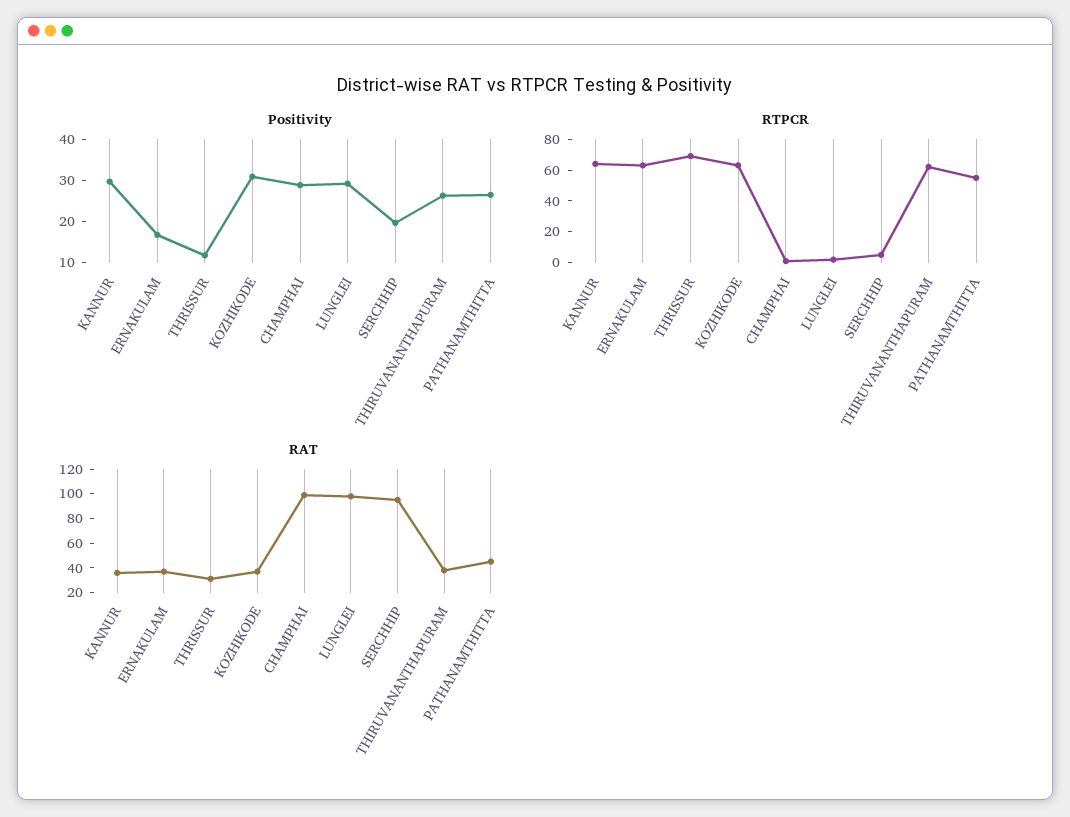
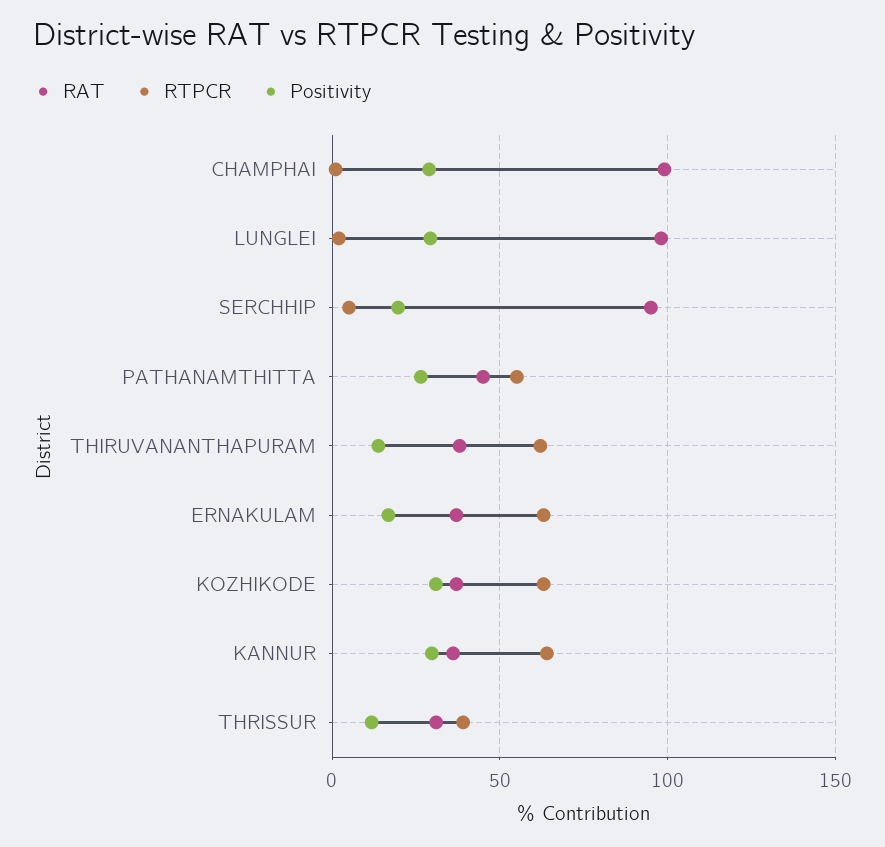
  {
    "Positivity": {
      "KANNUR": 30,
      "ERNAKULAM": 16,
      "THRISSUR": 12,
      "KOZHIKODE": 30,
      "CHAMPHAI": 28,
      "LUNGLEI": 30,
      "SERCHHIP": 20,
-     "THIRUVANANTHAPURAM": 26,
+     "THIRUVANANTHAPURAM": 15,
      "PATHANAMTHITTA": 26
    },
    "RTPCR": {
      "KANNUR": 65,
      "ERNAKULAM": 65,
-     "THRISSUR": 70,
+     "THRISSUR": 40,
      "KOZHIKODE": 65,
      "CHAMPHAI": 0,
      "LUNGLEI": 0,
      "SERCHHIP": 5,
      "THIRUVANANTHAPURAM": 60,
      "PATHANAMTHITTA": 55
    },
    "RAT": {
      "KANNUR": 35,
      "ERNAKULAM": 35,
      "THRISSUR": 30,
      "KOZHIKODE": 35,
      "CHAMPHAI": 100,
      "LUNGLEI": 100,
      "SERCHHIP": 95,
      "THIRUVANANTHAPURAM": 40,
      "PATHANAMTHITTA": 45
    }
  }

